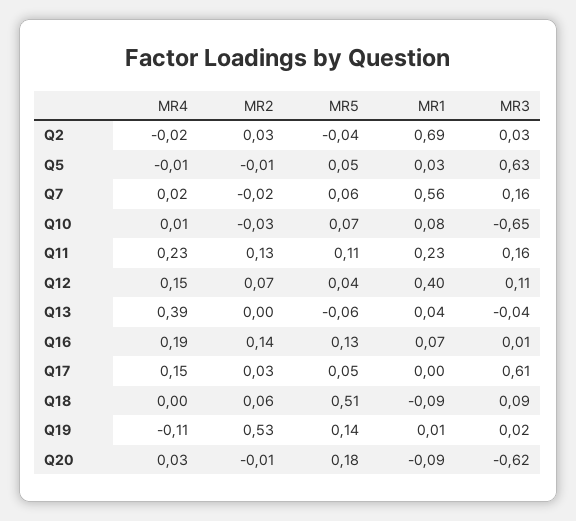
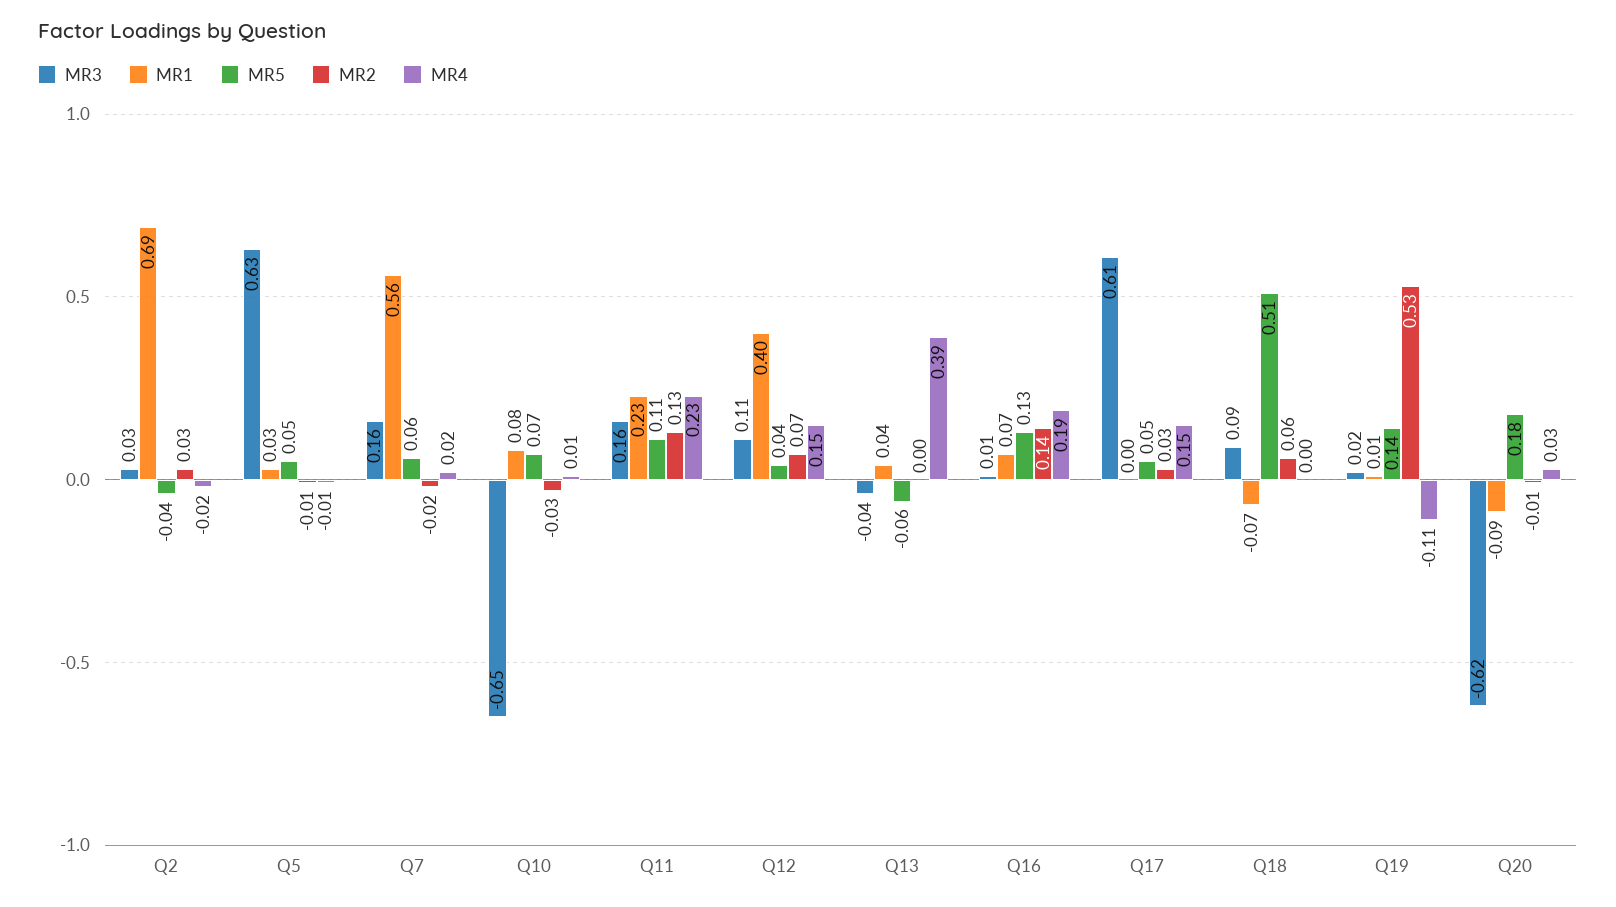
  {
    "MR4": {
      "Q2": -0.02,
      "Q5": -0.01,
      "Q7": 0.02,
      "Q10": 0.01,
      "Q11": 0.23,
      "Q12": 0.15,
      "Q13": 0.39,
      "Q16": 0.19,
      "Q17": 0.15,
      "Q18": 0,
      "Q19": -0.11,
      "Q20": 0.03
    },
    "MR2": {
      "Q2": 0.03,
      "Q5": -0.01,
      "Q7": -0.02,
      "Q10": -0.03,
      "Q11": 0.13,
      "Q12": 0.07,
      "Q13": 0,
      "Q16": 0.14,
      "Q17": 0.03,
      "Q18": 0.06,
      "Q19": 0.53,
      "Q20": -0.01
    },
    "MR5": {
      "Q2": -0.04,
      "Q5": 0.05,
      "Q7": 0.06,
      "Q10": 0.07,
      "Q11": 0.11,
      "Q12": 0.04,
      "Q13": -0.06,
      "Q16": 0.13,
      "Q17": 0.05,
      "Q18": 0.51,
      "Q19": 0.14,
      "Q20": 0.18
    },
    "MR1": {
      "Q2": 0.69,
      "Q5": 0.03,
      "Q7": 0.56,
      "Q10": 0.08,
      "Q11": 0.23,
      "Q12": 0.4,
      "Q13": 0.04,
      "Q16": 0.07,
      "Q17": 0,
-     "Q18": -0.09,
+     "Q18": -0.07,
      "Q19": 0.01,
      "Q20": -0.09
    },
    "MR3": {
      "Q2": 0.03,
      "Q5": 0.63,
      "Q7": 0.16,
      "Q10": -0.65,
      "Q11": 0.16,
      "Q12": 0.11,
      "Q13": -0.04,
      "Q16": 0.01,
      "Q17": 0.61,
      "Q18": 0.09,
      "Q19": 0.02,
      "Q20": -0.62
    }
  }

